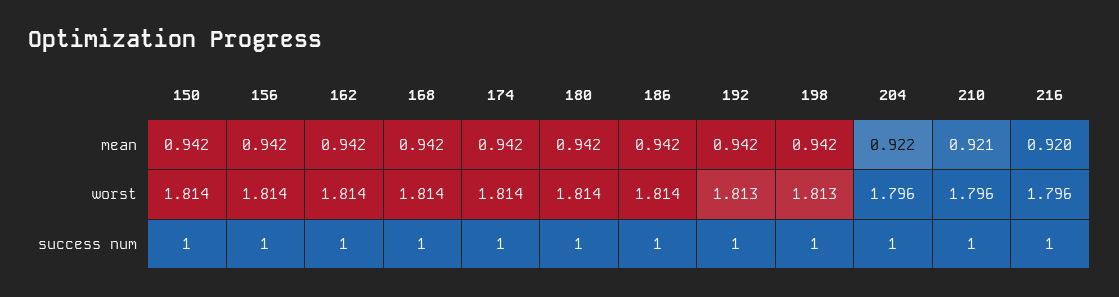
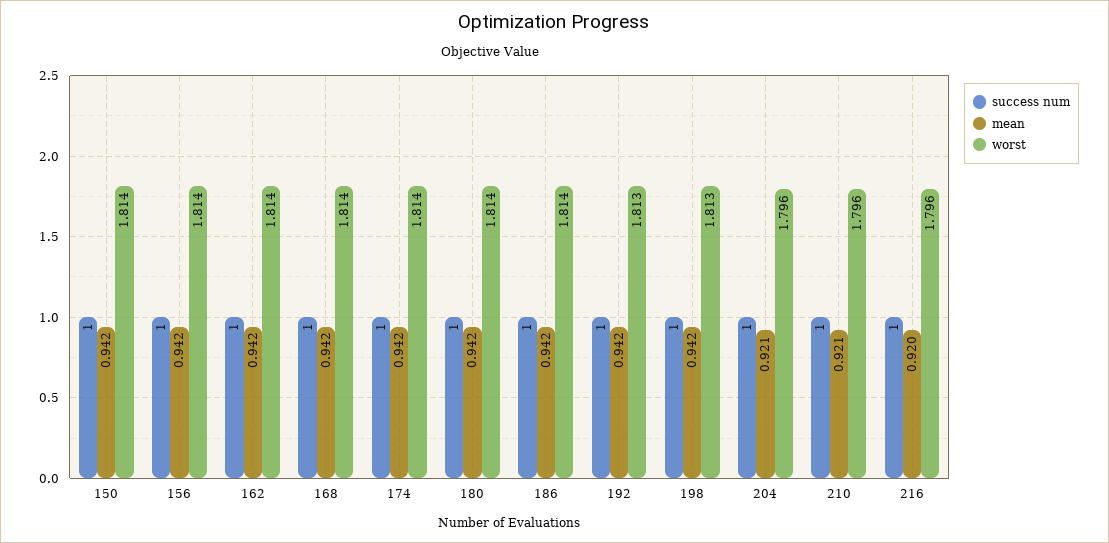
  {
    "mean": {
      "150": 0.942,
      "156": 0.942,
      "162": 0.942,
      "168": 0.942,
      "174": 0.942,
      "180": 0.942,
      "186": 0.942,
      "192": 0.942,
      "198": 0.942,
-     "204": 0.922,
+     "204": 0.921,
      "210": 0.921,
      "216": 0.92
    },
    "worst": {
      "150": 1.814,
      "156": 1.814,
      "162": 1.814,
      "168": 1.814,
      "174": 1.814,
      "180": 1.814,
      "186": 1.814,
      "192": 1.813,
      "198": 1.813,
      "204": 1.796,
      "210": 1.796,
      "216": 1.796
    },
    "success num": {
      "150": 1,
      "156": 1,
      "162": 1,
      "168": 1,
      "174": 1,
      "180": 1,
      "186": 1,
      "192": 1,
      "198": 1,
      "204": 1,
      "210": 1,
      "216": 1
    }
  }

